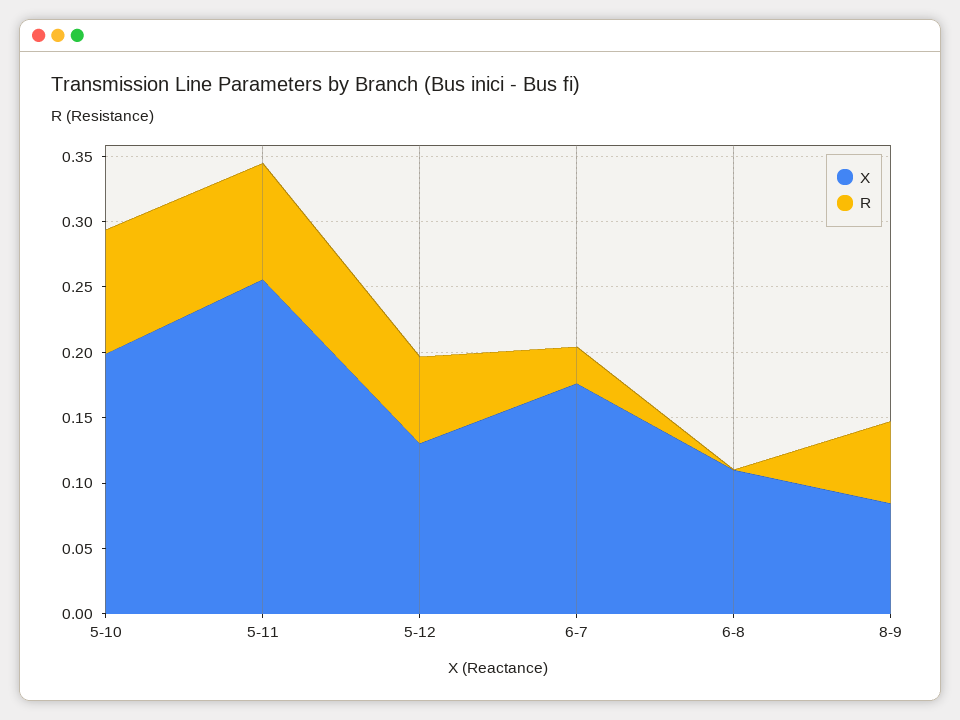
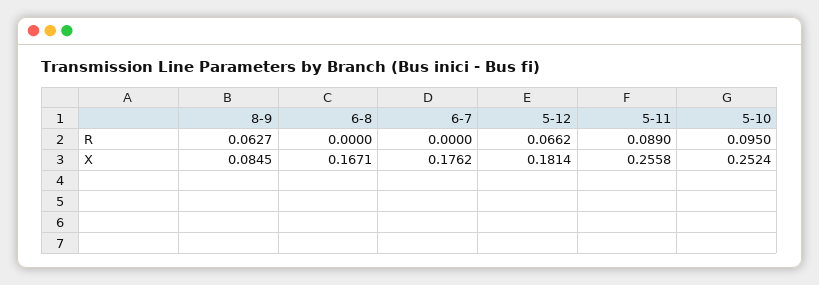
  {
    "X": {
-     "5-10": 0.2,
+     "5-10": 0.2524,
      "5-11": 0.2558,
-     "5-12": 0.13,
+     "5-12": 0.1814,
      "6-7": 0.1762,
-     "6-8": 0.11,
+     "6-8": 0.1671,
      "8-9": 0.0845
    },
    "R": {
      "5-10": 0.095,
      "5-11": 0.089,
      "5-12": 0.0662,
-     "6-7": 0.03,
+     "6-7": 0,
      "6-8": 0,
      "8-9": 0.0627
    }
  }

